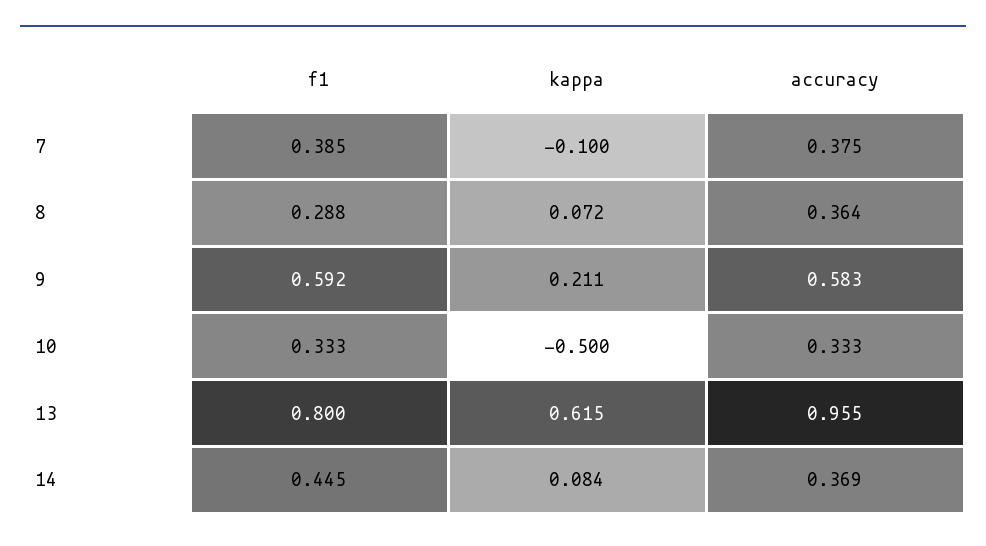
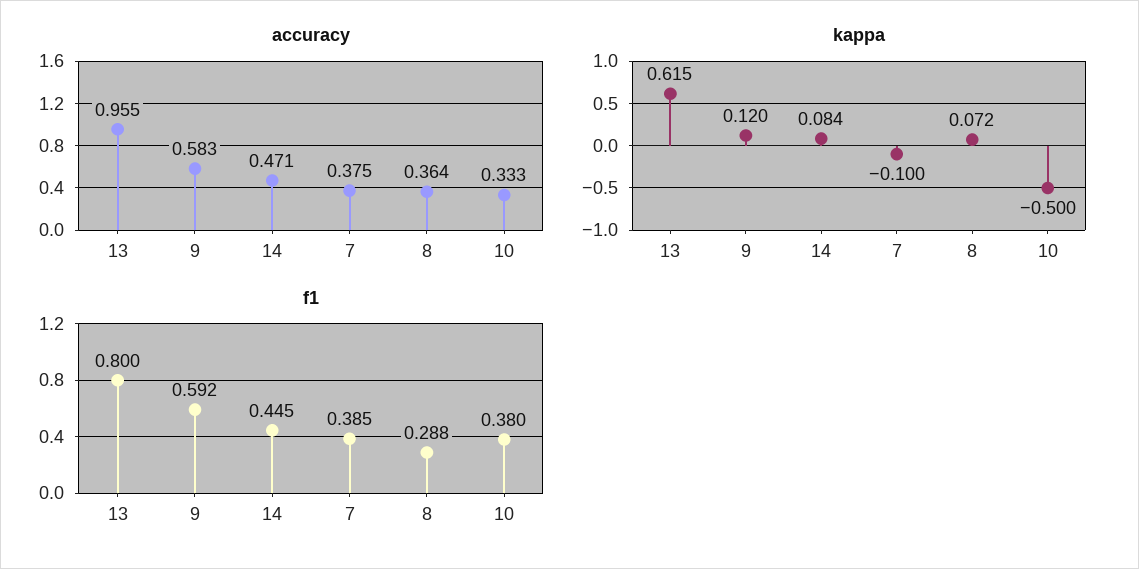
  {
    "f1": {
      "7": 0.385,
      "8": 0.288,
      "9": 0.592,
-     "10": 0.333,
+     "10": 0.38,
      "13": 0.8,
      "14": 0.445
    },
    "kappa": {
      "7": -0.1,
      "8": 0.072,
-     "9": 0.211,
+     "9": 0.12,
      "10": -0.5,
      "13": 0.615,
      "14": 0.084
    },
    "accuracy": {
      "7": 0.375,
      "8": 0.364,
      "9": 0.583,
      "10": 0.333,
      "13": 0.955,
-     "14": 0.369
+     "14": 0.471
    }
  }

